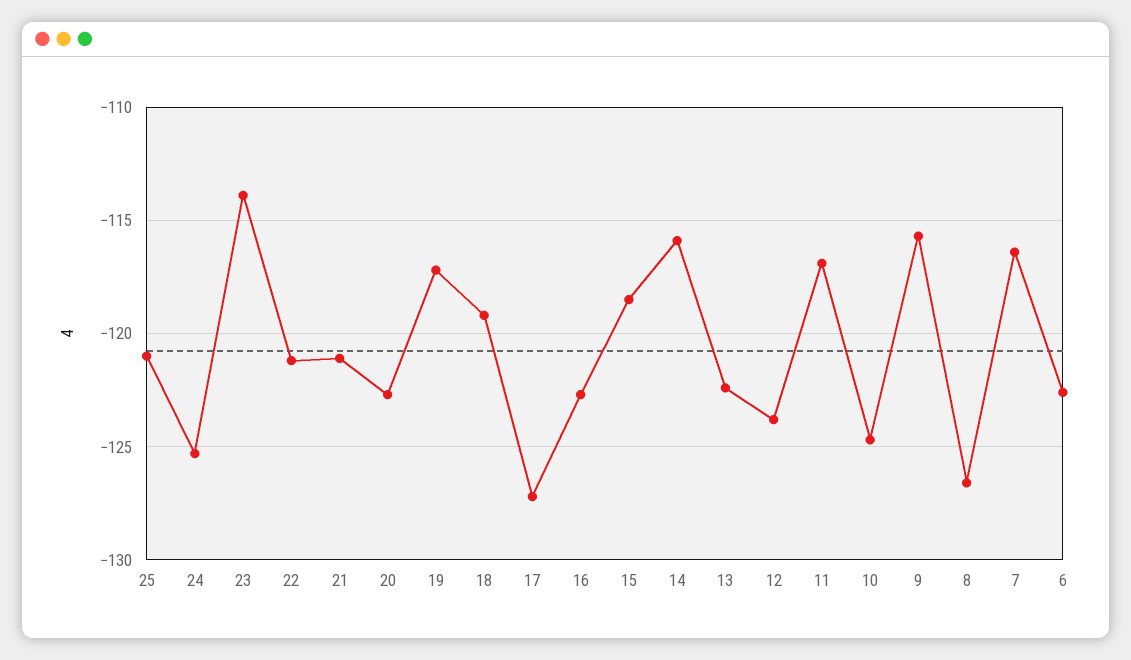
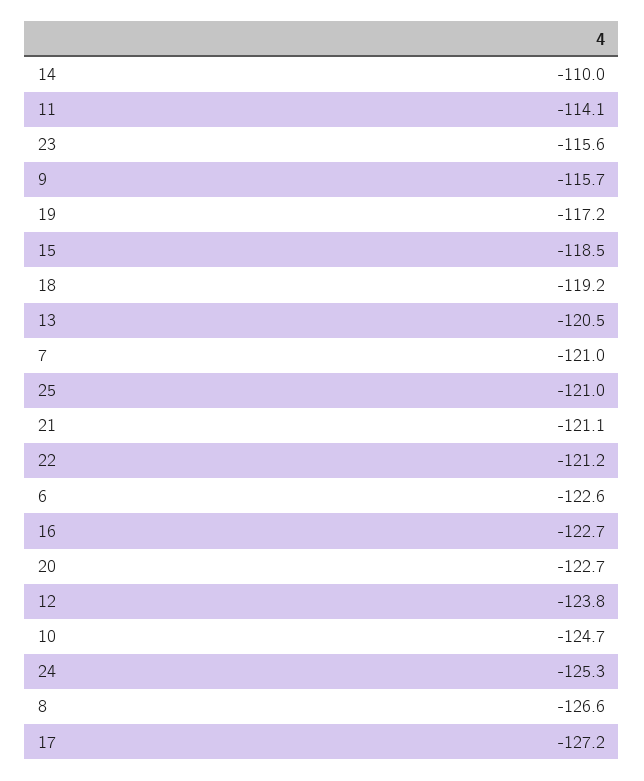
  {
    "25": -121,
    "24": -125.3,
-   "23": -114,
+   "23": -115.6,
    "22": -121.2,
    "21": -121.1,
    "20": -122.7,
    "19": -117.2,
    "18": -119.2,
    "17": -127.2,
    "16": -122.7,
    "15": -118.5,
-   "14": -116,
+   "14": -110,
-   "13": -122.5,
+   "13": -120.5,
    "12": -123.8,
-   "11": -117,
+   "11": -114.1,
    "10": -124.7,
    "9": -115.7,
    "8": -126.6,
-   "7": -116.5,
+   "7": -121,
    "6": -122.6
  }

